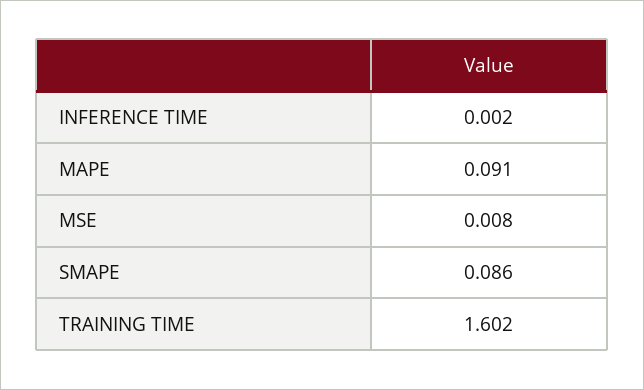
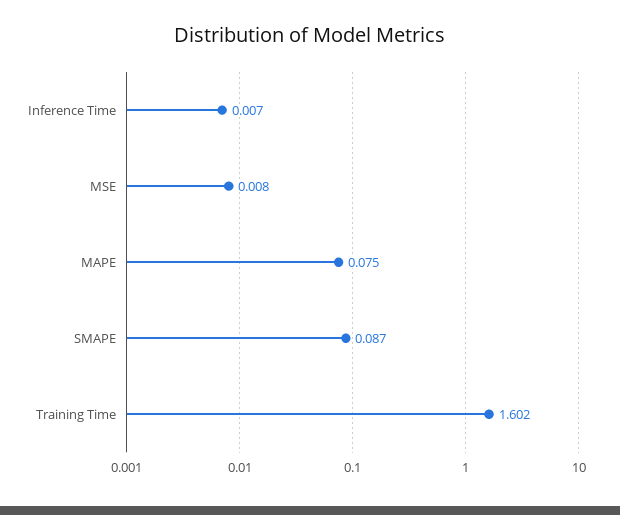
  {
-   "INFERENCE TIME": 0.002,
+   "INFERENCE TIME": 0.007,
-   "MAPE": 0.091,
+   "MAPE": 0.075,
    "MSE": 0.008,
-   "SMAPE": 0.086,
+   "SMAPE": 0.087,
    "TRAINING TIME": 1.602
  }

